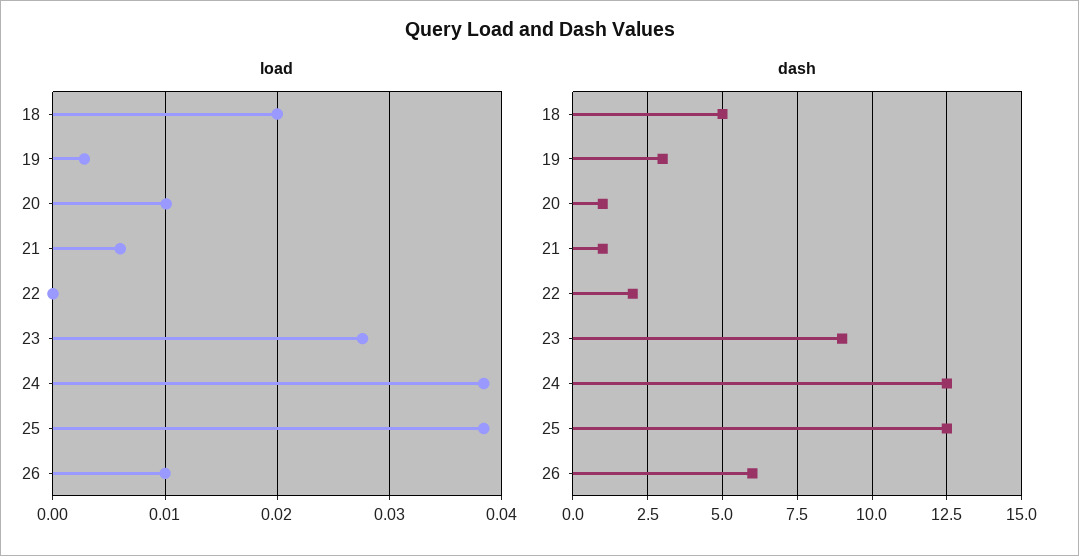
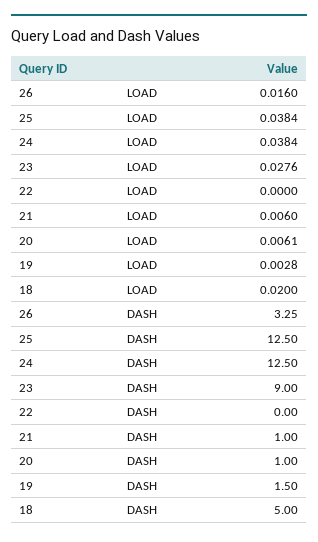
  {
    "load": {
      "18": 0.02,
      "19": 0.0028,
-     "20": 0.01,
+     "20": 0.0061,
      "21": 0.006,
      "22": 0,
      "23": 0.0276,
      "24": 0.0384,
      "25": 0.0384,
-     "26": 0.01
+     "26": 0.016
    },
    "dash": {
      "18": 5,
-     "19": 3,
+     "19": 1.5,
      "20": 1,
      "21": 1,
-     "22": 2,
+     "22": 0,
      "23": 9,
      "24": 12.5,
      "25": 12.5,
-     "26": 6
+     "26": 3.25
    }
  }

